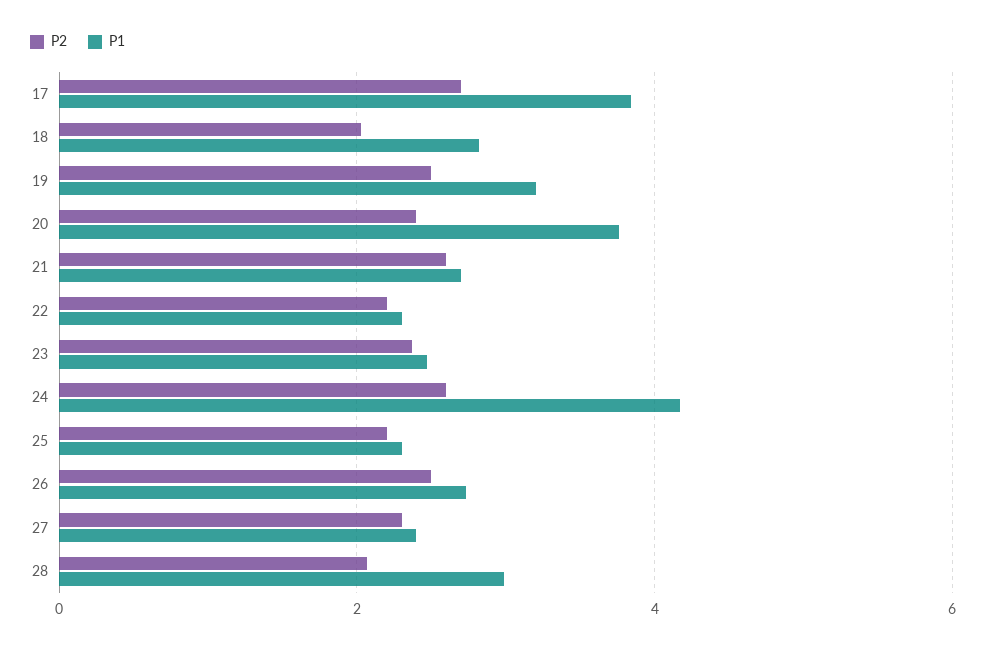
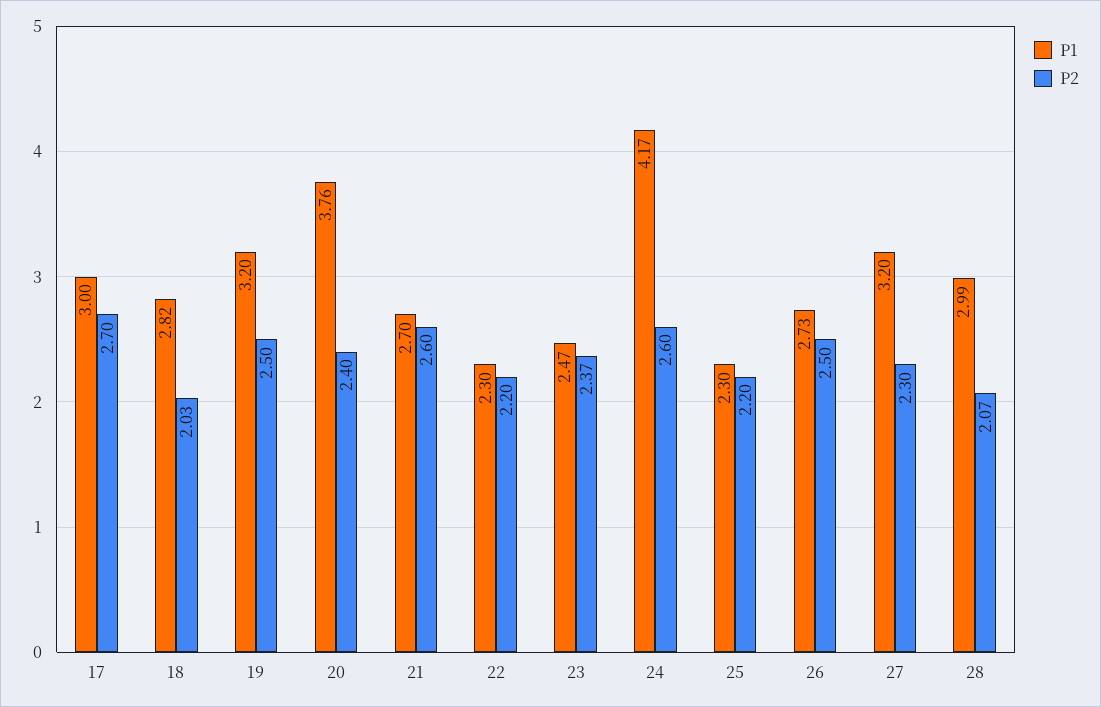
  {
    "P2": {
      "17": 2.7,
      "18": 2.03,
      "19": 2.5,
      "20": 2.4,
      "21": 2.6,
      "22": 2.2,
      "23": 2.37,
      "24": 2.6,
      "25": 2.2,
      "26": 2.5,
      "27": 2.3,
      "28": 2.07
    },
    "P1": {
-     "17": 3.8,
+     "17": 3,
      "18": 2.82,
      "19": 3.2,
      "20": 3.76,
      "21": 2.7,
      "22": 2.3,
      "23": 2.47,
      "24": 4.17,
      "25": 2.3,
      "26": 2.73,
-     "27": 2.4,
+     "27": 3.2,
      "28": 2.99
    }
  }

